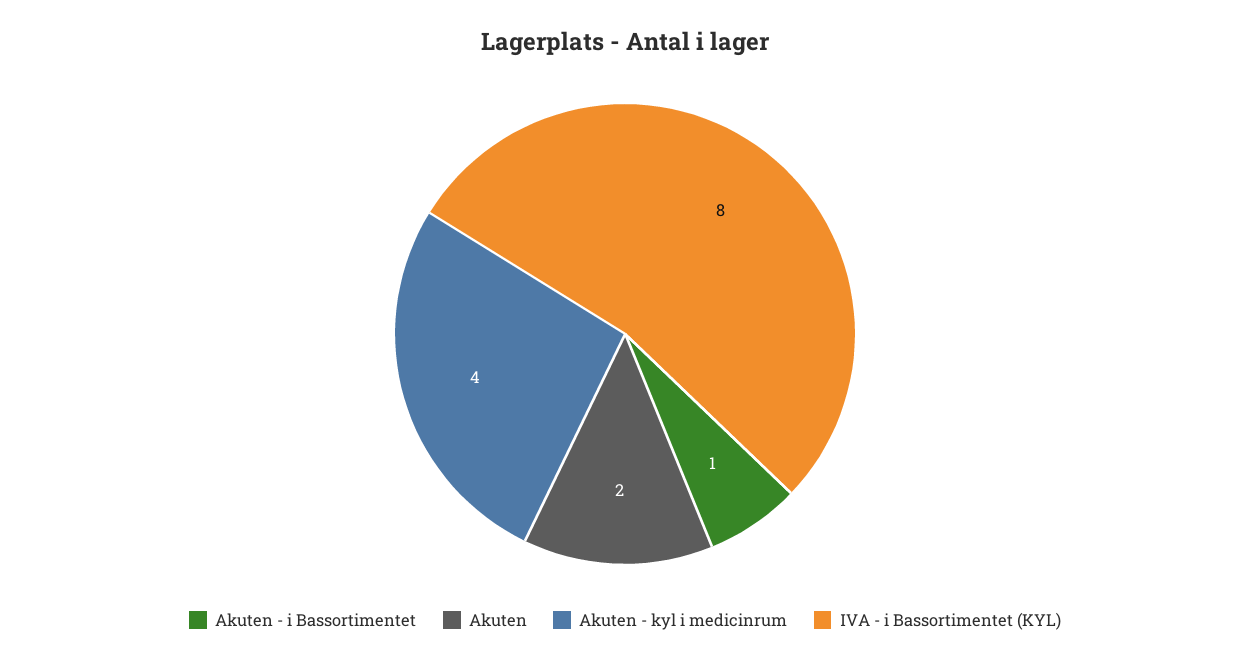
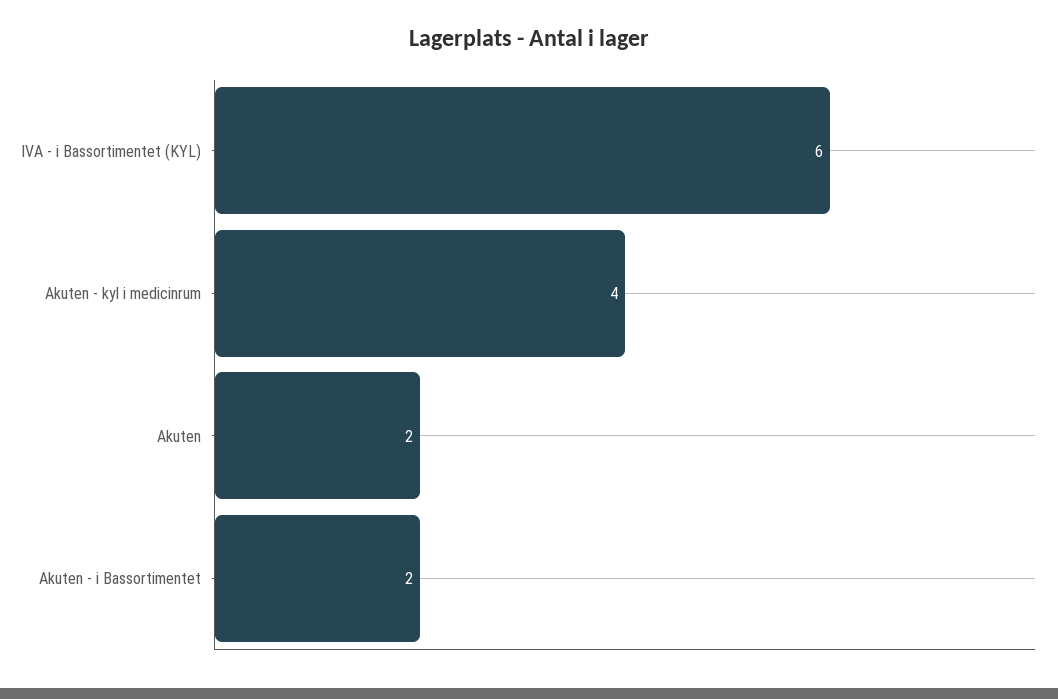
  {
-   "Akuten - i Bassortimentet": 1,
+   "Akuten - i Bassortimentet": 2,
    "Akuten": 2,
    "Akuten - kyl i medicinrum": 4,
-   "IVA - i Bassortimentet (KYL)": 8
+   "IVA - i Bassortimentet (KYL)": 6
  }

